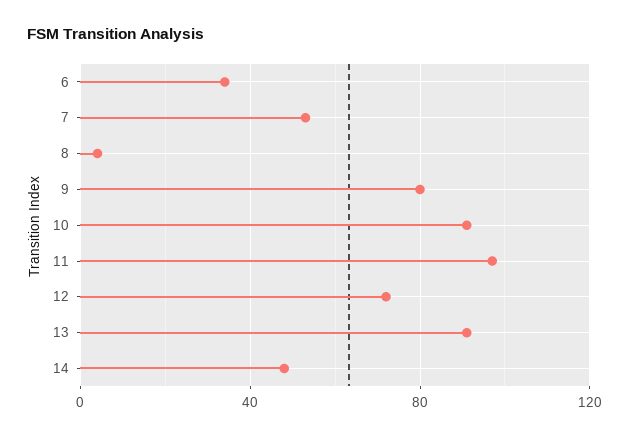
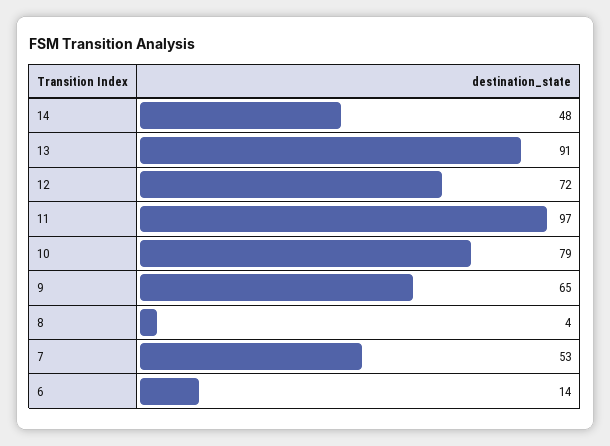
  {
-   "6": 35,
+   "6": 14,
    "7": 53,
    "8": 4,
-   "9": 80,
+   "9": 65,
-   "10": 90,
+   "10": 79,
    "11": 97,
    "12": 72,
    "13": 91,
    "14": 48
  }

